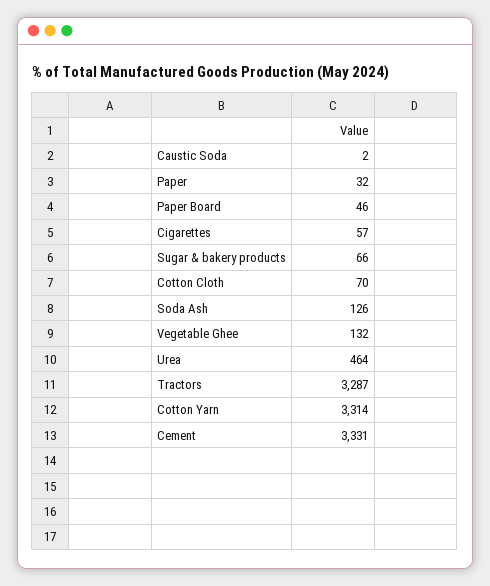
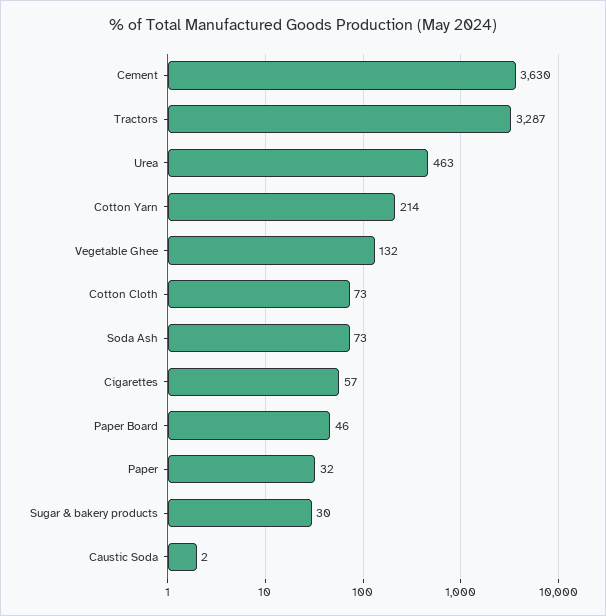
  {
    "Caustic Soda": 2,
    "Paper": 32,
    "Paper Board": 46,
    "Cigarettes": 57,
-   "Sugar & bakery products": 66,
+   "Sugar & bakery products": 30,
-   "Cotton Cloth": 70,
+   "Cotton Cloth": 73,
-   "Soda Ash": 126,
+   "Soda Ash": 73,
    "Vegetable Ghee": 132,
-   "Urea": 464,
+   "Urea": 463,
    "Tractors": 3287,
-   "Cotton Yarn": 3314,
+   "Cotton Yarn": 214,
-   "Cement": 3331
+   "Cement": 3630
  }

